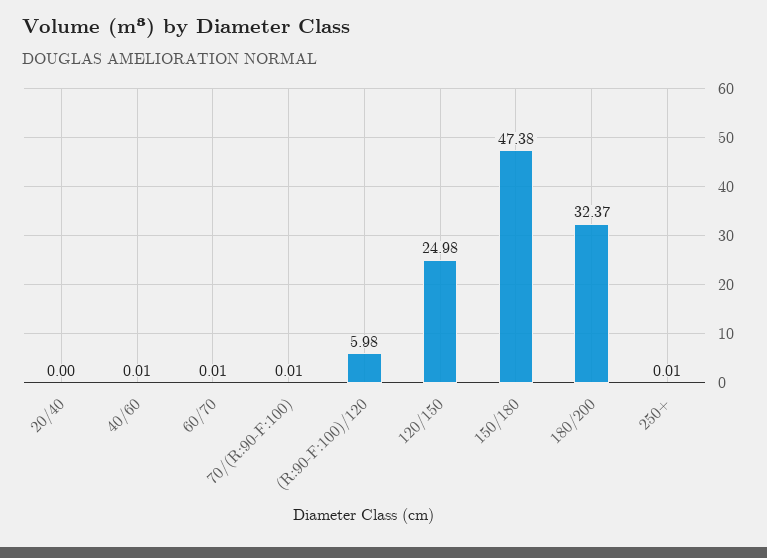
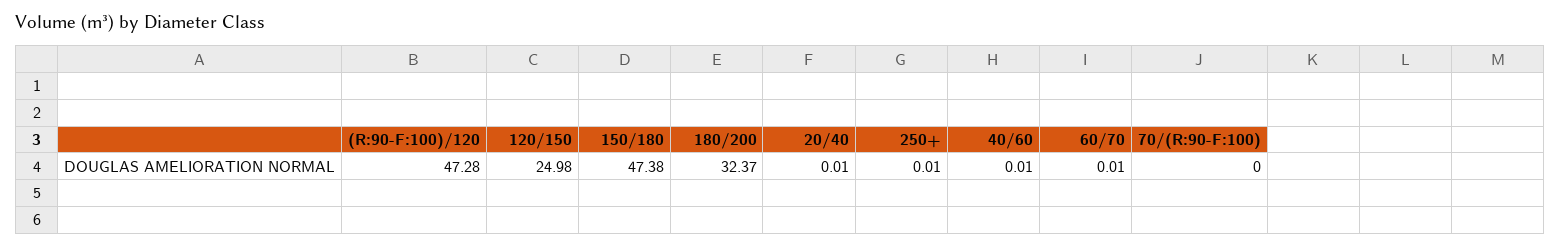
  {
-   "20/40": 0,
+   "20/40": 0.01,
    "40/60": 0.01,
    "60/70": 0.01,
-   "70/(R:90-F:100)": 0.01,
+   "70/(R:90-F:100)": 0,
-   "(R:90-F:100)/120": 5.98,
+   "(R:90-F:100)/120": 47.28,
    "120/150": 24.98,
    "150/180": 47.38,
    "180/200": 32.37,
    "250+": 0.01
  }

